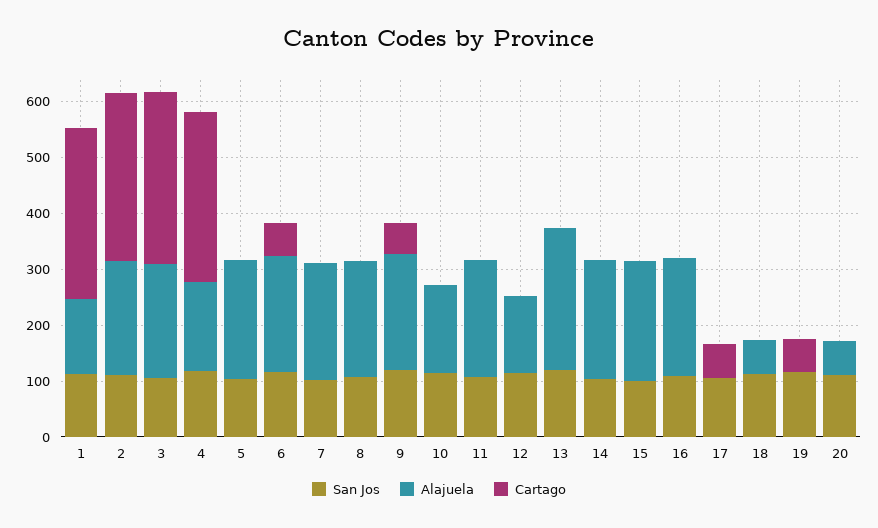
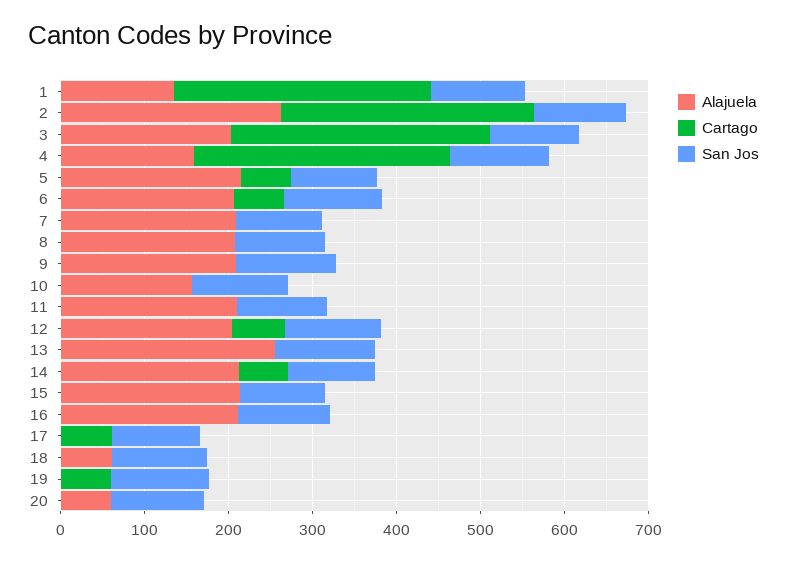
  {
    "San Jos": {
      "1": 120,
      "2": 120,
      "3": 100,
      "4": 120,
      "5": 100,
      "6": 120,
      "7": 100,
      "8": 100,
      "9": 120,
      "10": 120,
      "11": 100,
      "12": 120,
      "13": 120,
      "14": 100,
      "15": 100,
      "16": 100,
      "17": 100,
      "18": 120,
      "19": 120,
      "20": 120
    },
    "Alajuela": {
      "1": 140,
-     "2": 200,
+     "2": 260,
      "3": 200,
      "4": 160,
      "5": 220,
      "6": 200,
      "7": 200,
      "8": 200,
      "9": 200,
      "10": 160,
      "11": 220,
-     "12": 140,
+     "12": 200,
      "13": 260,
      "14": 220,
      "15": 220,
      "16": 220,
      "17": 0,
      "18": 60,
      "19": 0,
      "20": 60
    },
    "Cartago": {
      "1": 300,
      "2": 300,
      "3": 300,
      "4": 300,
-     "5": 0,
+     "5": 60,
      "6": 60,
      "7": 0,
      "8": 0,
-     "9": 60,
+     "9": 0,
      "10": 0,
      "11": 0,
-     "12": 0,
+     "12": 60,
      "13": 0,
-     "14": 0,
+     "14": 60,
      "15": 0,
      "16": 0,
      "17": 60,
      "18": 0,
      "19": 60,
      "20": 0
    }
  }

